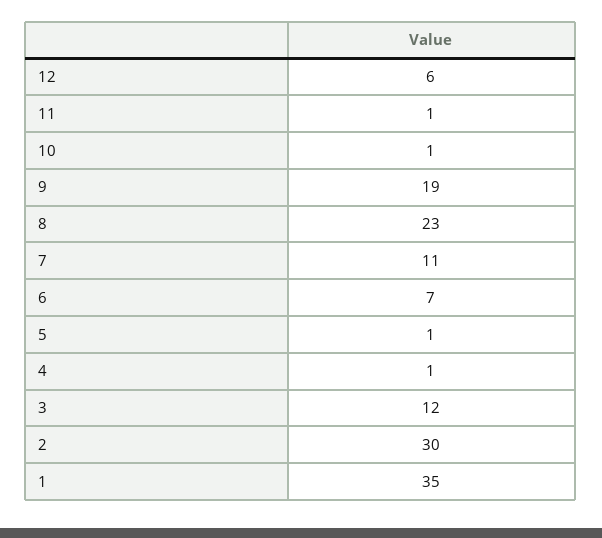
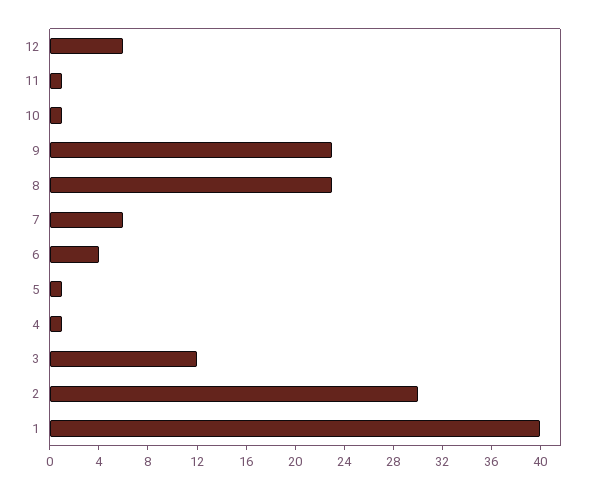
  {
    "12": 6,
    "11": 1,
    "10": 1,
-   "9": 19,
+   "9": 23,
    "8": 23,
-   "7": 11,
+   "7": 6,
-   "6": 7,
+   "6": 4,
    "5": 1,
    "4": 1,
    "3": 12,
    "2": 30,
-   "1": 35
+   "1": 40
  }

